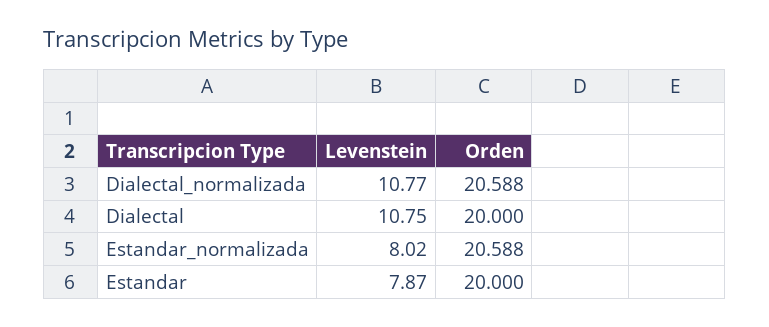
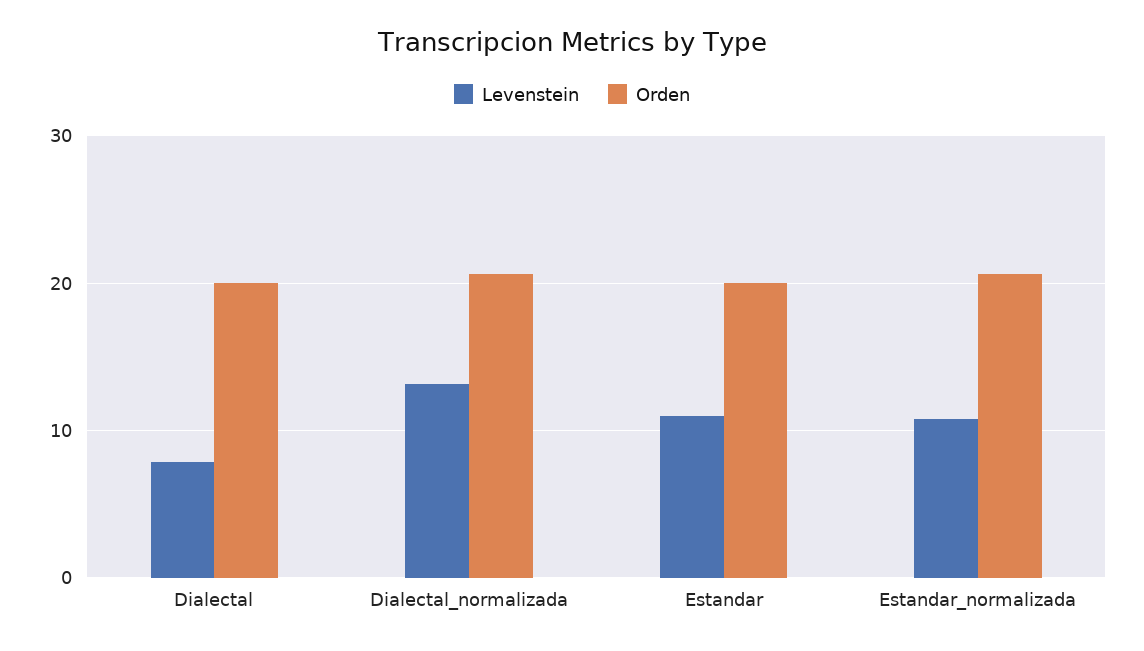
  {
    "Levenstein": {
-     "Dialectal_normalizada": 10.77,
+     "Dialectal_normalizada": 13,
-     "Dialectal": 10.75,
+     "Dialectal": 8,
-     "Estandar_normalizada": 8.02,
+     "Estandar_normalizada": 11,
-     "Estandar": 7.87
+     "Estandar": 11
    },
    "Orden": {
      "Dialectal_normalizada": 20.588,
      "Dialectal": 20,
      "Estandar_normalizada": 20.588,
      "Estandar": 20
    }
  }

